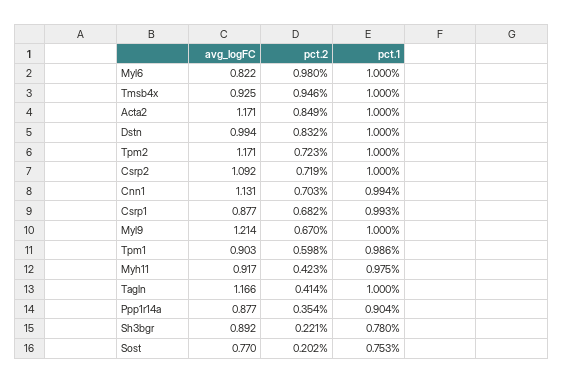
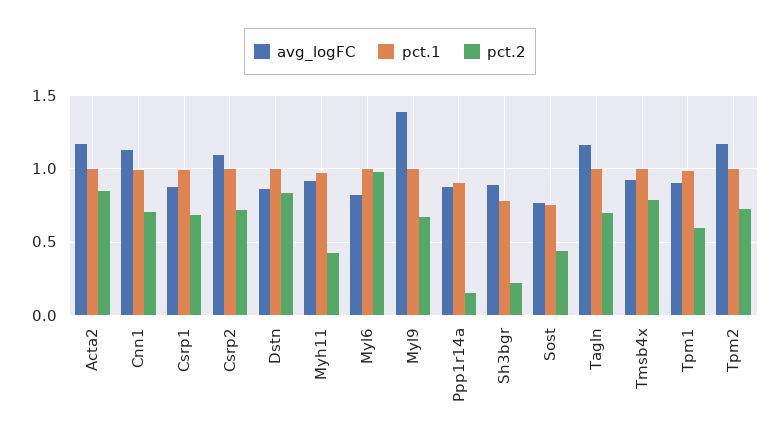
  {
    "avg_logFC": {
      "Myl6": 0.822,
      "Tmsb4x": 0.925,
      "Acta2": 1.171,
-     "Dstn": 0.994,
+     "Dstn": 0.85,
      "Tpm2": 1.171,
      "Csrp2": 1.092,
      "Cnn1": 1.131,
      "Csrp1": 0.877,
-     "Myl9": 1.214,
+     "Myl9": 1.4,
      "Tpm1": 0.903,
      "Myh11": 0.917,
      "Tagln": 1.166,
      "Ppp1r14a": 0.877,
      "Sh3bgr": 0.892,
      "Sost": 0.77
    },
    "pct.2": {
      "Myl6": 0.98,
-     "Tmsb4x": 0.946,
+     "Tmsb4x": 0.8,
      "Acta2": 0.849,
      "Dstn": 0.832,
      "Tpm2": 0.723,
      "Csrp2": 0.719,
      "Cnn1": 0.703,
      "Csrp1": 0.682,
      "Myl9": 0.67,
      "Tpm1": 0.598,
      "Myh11": 0.423,
-     "Tagln": 0.414,
+     "Tagln": 0.7,
-     "Ppp1r14a": 0.354,
+     "Ppp1r14a": 0.15,
      "Sh3bgr": 0.221,
-     "Sost": 0.202
+     "Sost": 0.45
    },
    "pct.1": {
      "Myl6": 1,
      "Tmsb4x": 1,
      "Acta2": 1,
      "Dstn": 1,
      "Tpm2": 1,
      "Csrp2": 1,
      "Cnn1": 0.994,
      "Csrp1": 0.993,
      "Myl9": 1,
      "Tpm1": 0.986,
      "Myh11": 0.975,
      "Tagln": 1,
      "Ppp1r14a": 0.904,
      "Sh3bgr": 0.78,
      "Sost": 0.753
    }
  }

